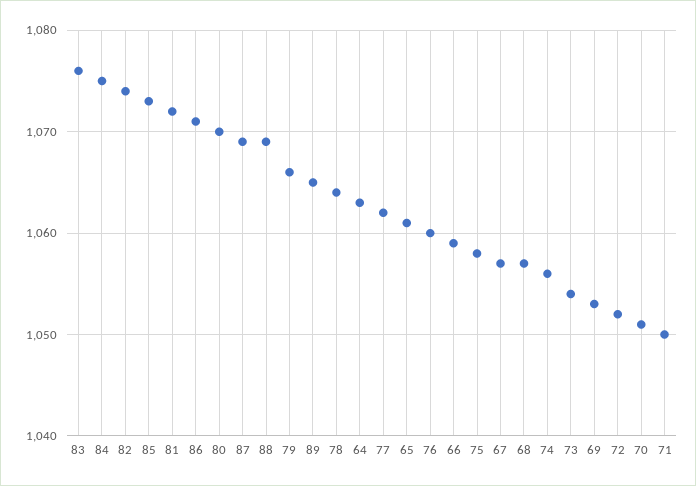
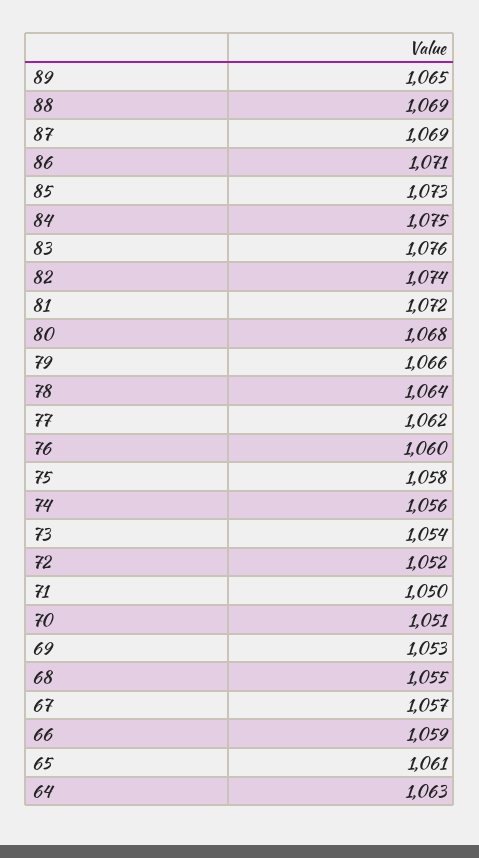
  {
    "83": 1076,
    "84": 1075,
    "82": 1074,
    "85": 1073,
    "81": 1072,
    "86": 1071,
-   "80": 1070,
+   "80": 1068,
    "87": 1069,
    "88": 1069,
    "79": 1066,
    "89": 1065,
    "78": 1064,
    "64": 1063,
    "77": 1062,
    "65": 1061,
    "76": 1060,
    "66": 1059,
    "75": 1058,
    "67": 1057,
-   "68": 1057,
+   "68": 1055,
    "74": 1056,
    "73": 1054,
    "69": 1053,
    "72": 1052,
    "70": 1051,
    "71": 1050
  }

